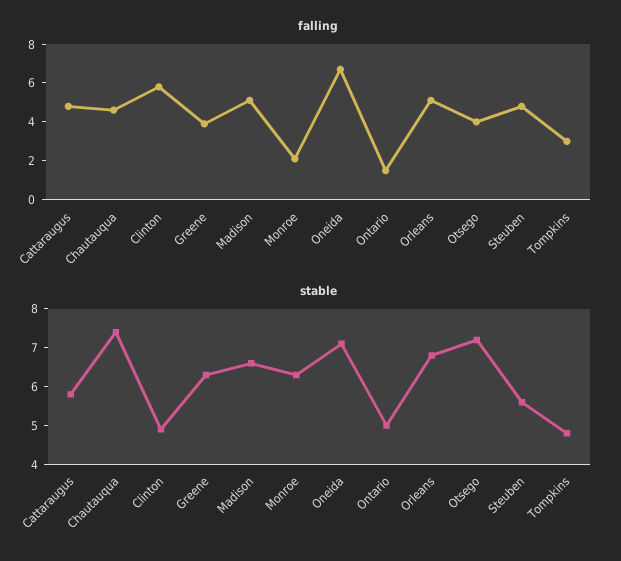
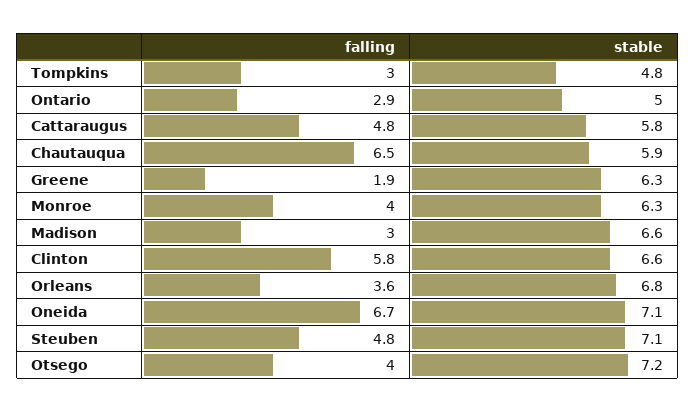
  {
    "falling": {
      "Cattaraugus": 4.8,
-     "Chautauqua": 4.5,
+     "Chautauqua": 6.5,
      "Clinton": 5.8,
-     "Greene": 4,
+     "Greene": 1.9,
-     "Madison": 5,
+     "Madison": 3,
-     "Monroe": 2,
+     "Monroe": 4,
      "Oneida": 6.7,
-     "Ontario": 1.5,
+     "Ontario": 2.9,
-     "Orleans": 5,
+     "Orleans": 3.6,
      "Otsego": 4,
      "Steuben": 4.8,
      "Tompkins": 3
    },
    "stable": {
      "Cattaraugus": 5.8,
-     "Chautauqua": 7.5,
+     "Chautauqua": 5.9,
-     "Clinton": 5,
+     "Clinton": 6.6,
      "Greene": 6.3,
      "Madison": 6.6,
      "Monroe": 6.3,
      "Oneida": 7.1,
      "Ontario": 5,
      "Orleans": 6.8,
      "Otsego": 7.2,
-     "Steuben": 5.5,
+     "Steuben": 7.1,
      "Tompkins": 4.8
    }
  }

